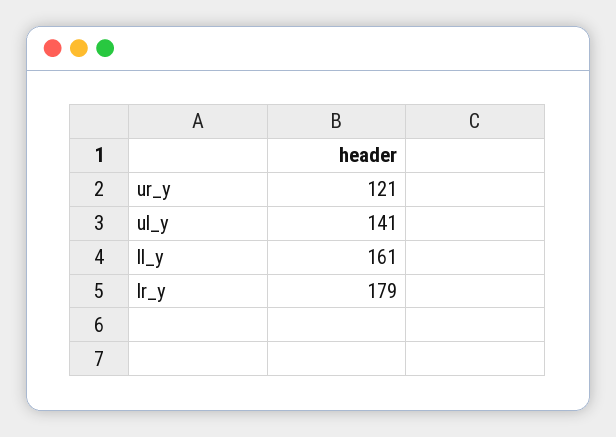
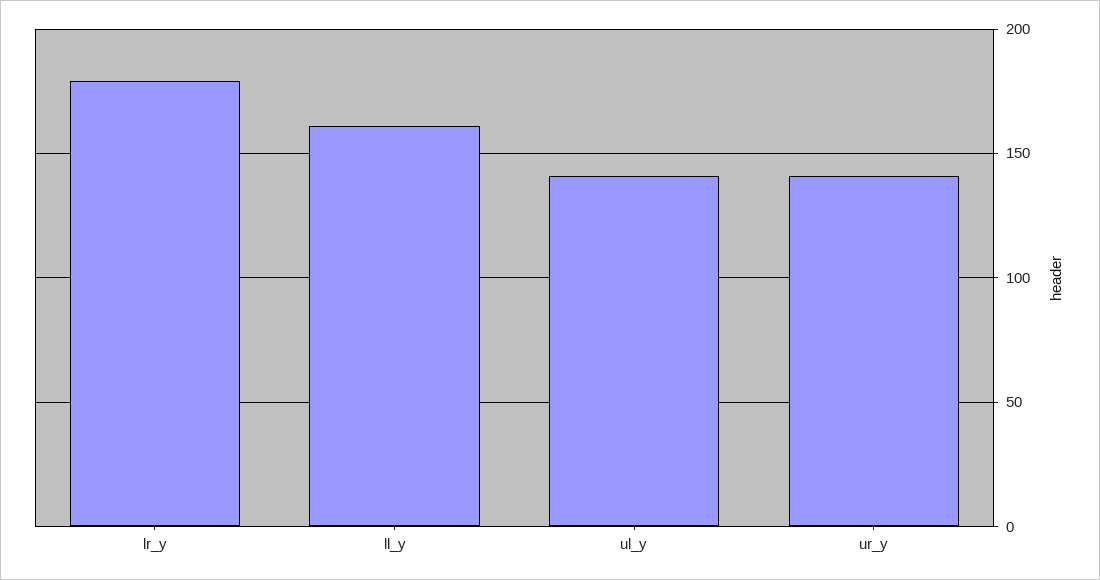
  {
-   "ur_y": 121,
+   "ur_y": 140,
    "ul_y": 141,
    "ll_y": 161,
    "lr_y": 179
  }

